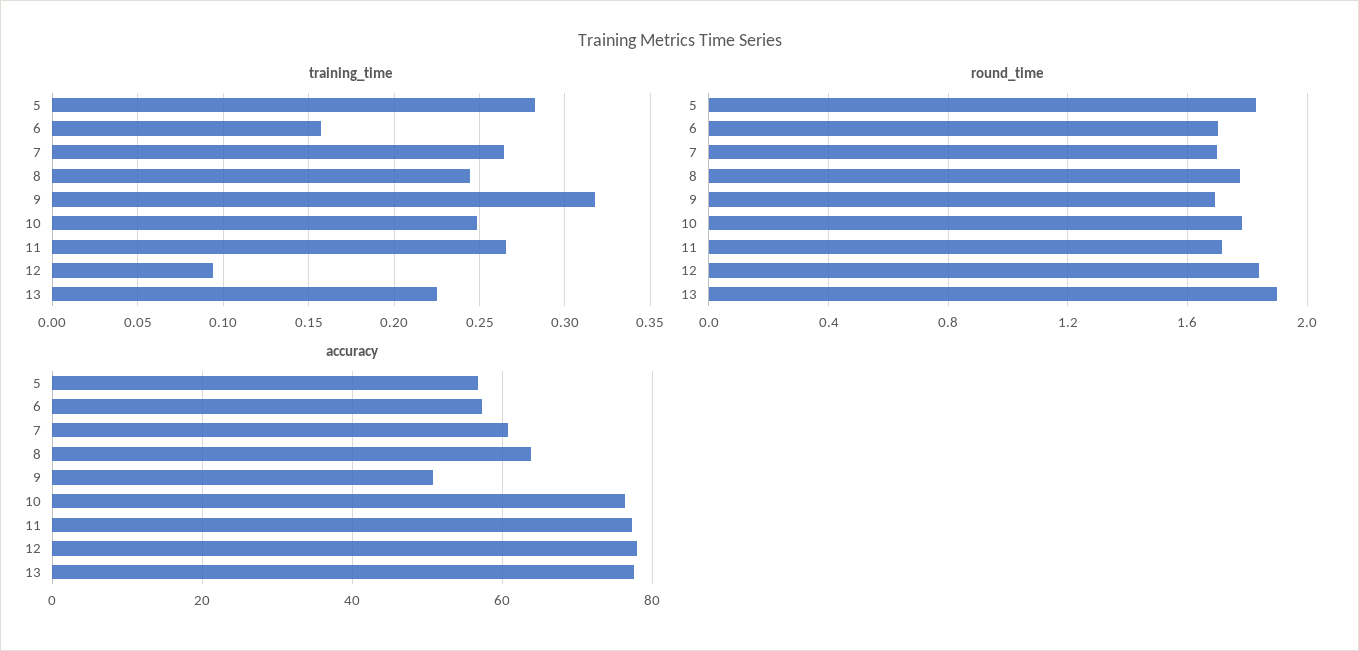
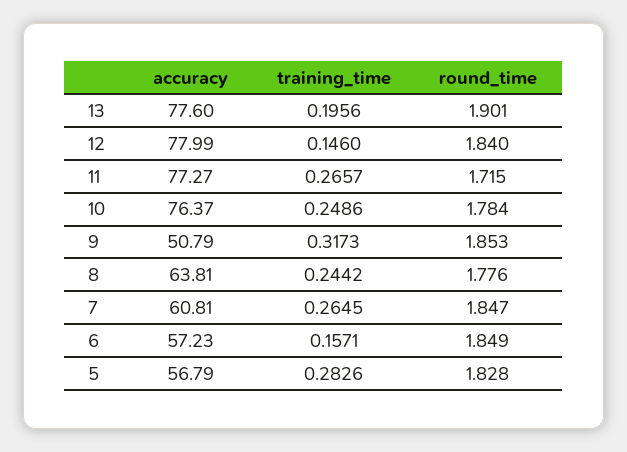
  {
    "training_time": {
      "5": 0.2826,
      "6": 0.1571,
      "7": 0.2645,
      "8": 0.2442,
      "9": 0.3173,
      "10": 0.2486,
      "11": 0.2657,
-     "12": 0.095,
+     "12": 0.146,
-     "13": 0.225
+     "13": 0.1956
    },
    "round_time": {
      "5": 1.828,
-     "6": 1.7,
+     "6": 1.849,
-     "7": 1.7,
+     "7": 1.847,
      "8": 1.776,
-     "9": 1.7,
+     "9": 1.853,
      "10": 1.784,
      "11": 1.715,
      "12": 1.84,
      "13": 1.901
    },
    "accuracy": {
      "5": 56.79,
      "6": 57.23,
      "7": 60.81,
      "8": 63.81,
      "9": 50.79,
      "10": 76.37,
      "11": 77.27,
      "12": 77.99,
      "13": 77.6
    }
  }

